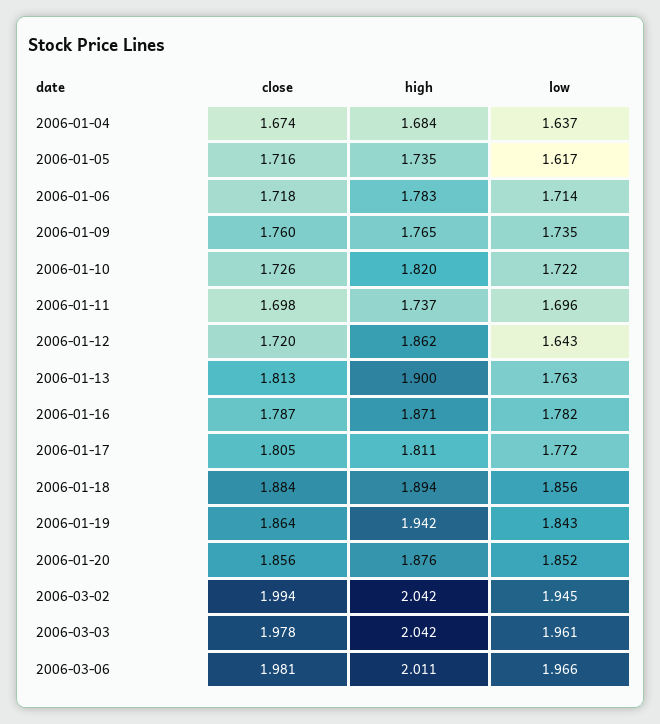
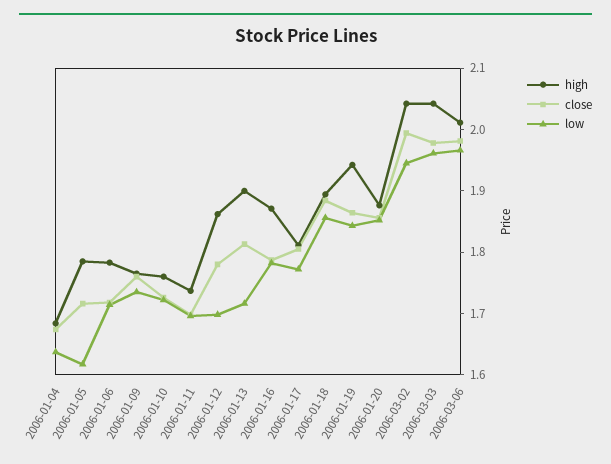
  {
    "close": {
      "2006-01-04": 1.674,
      "2006-01-05": 1.716,
      "2006-01-06": 1.718,
      "2006-01-09": 1.76,
      "2006-01-10": 1.726,
      "2006-01-11": 1.698,
-     "2006-01-12": 1.72,
+     "2006-01-12": 1.78,
      "2006-01-13": 1.813,
      "2006-01-16": 1.787,
      "2006-01-17": 1.805,
      "2006-01-18": 1.884,
      "2006-01-19": 1.864,
      "2006-01-20": 1.856,
      "2006-03-02": 1.994,
      "2006-03-03": 1.978,
      "2006-03-06": 1.981
    },
    "high": {
      "2006-01-04": 1.684,
-     "2006-01-05": 1.735,
+     "2006-01-05": 1.78,
      "2006-01-06": 1.783,
      "2006-01-09": 1.765,
-     "2006-01-10": 1.82,
+     "2006-01-10": 1.76,
      "2006-01-11": 1.737,
      "2006-01-12": 1.862,
      "2006-01-13": 1.9,
      "2006-01-16": 1.871,
      "2006-01-17": 1.811,
      "2006-01-18": 1.894,
      "2006-01-19": 1.942,
      "2006-01-20": 1.876,
      "2006-03-02": 2.042,
      "2006-03-03": 2.042,
      "2006-03-06": 2.011
    },
    "low": {
      "2006-01-04": 1.637,
      "2006-01-05": 1.617,
      "2006-01-06": 1.714,
      "2006-01-09": 1.735,
      "2006-01-10": 1.722,
      "2006-01-11": 1.696,
-     "2006-01-12": 1.643,
+     "2006-01-12": 1.7,
-     "2006-01-13": 1.763,
+     "2006-01-13": 1.72,
      "2006-01-16": 1.782,
      "2006-01-17": 1.772,
      "2006-01-18": 1.856,
      "2006-01-19": 1.843,
      "2006-01-20": 1.852,
      "2006-03-02": 1.945,
      "2006-03-03": 1.961,
      "2006-03-06": 1.966
    }
  }

